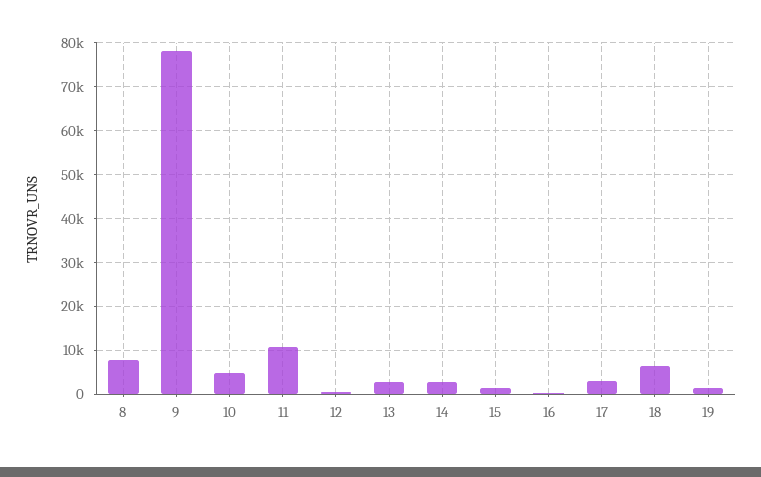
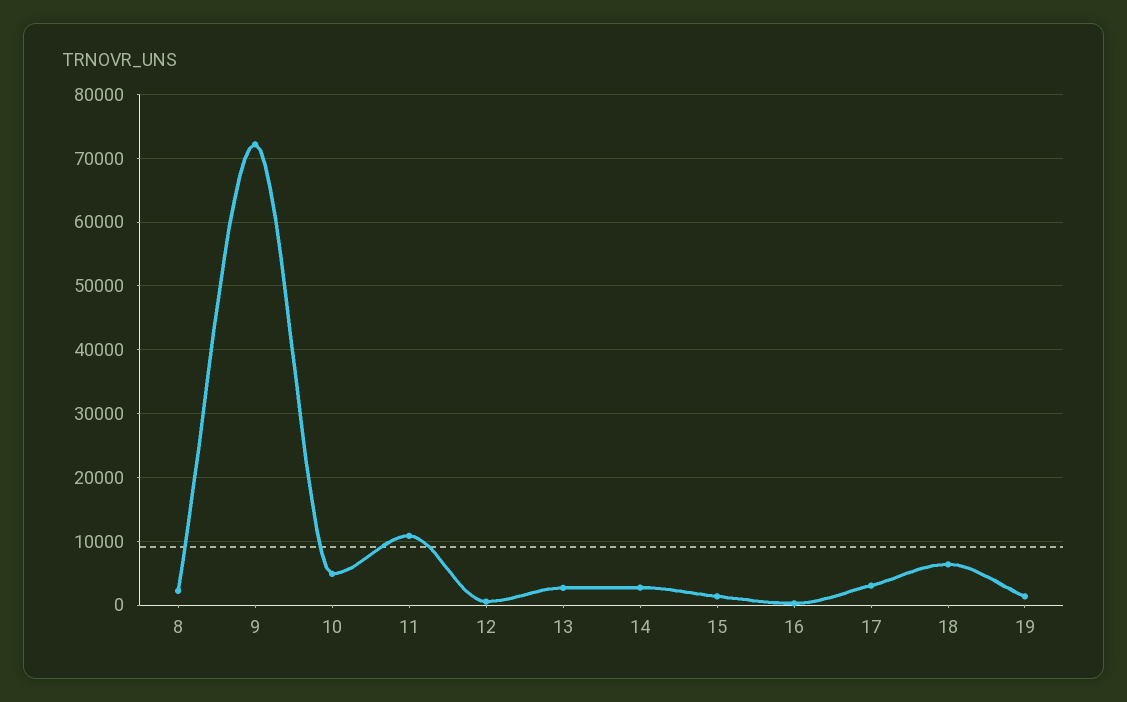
  {
-   "8": 8000,
+   "8": 2000,
-   "9": 78000,
+   "9": 72000,
    "10": 5000,
    "11": 11000,
    "12": 1000,
    "13": 3000,
    "14": 3000,
    "15": 1000,
    "16": 0,
    "17": 3000,
    "18": 6000,
    "19": 1000
  }

